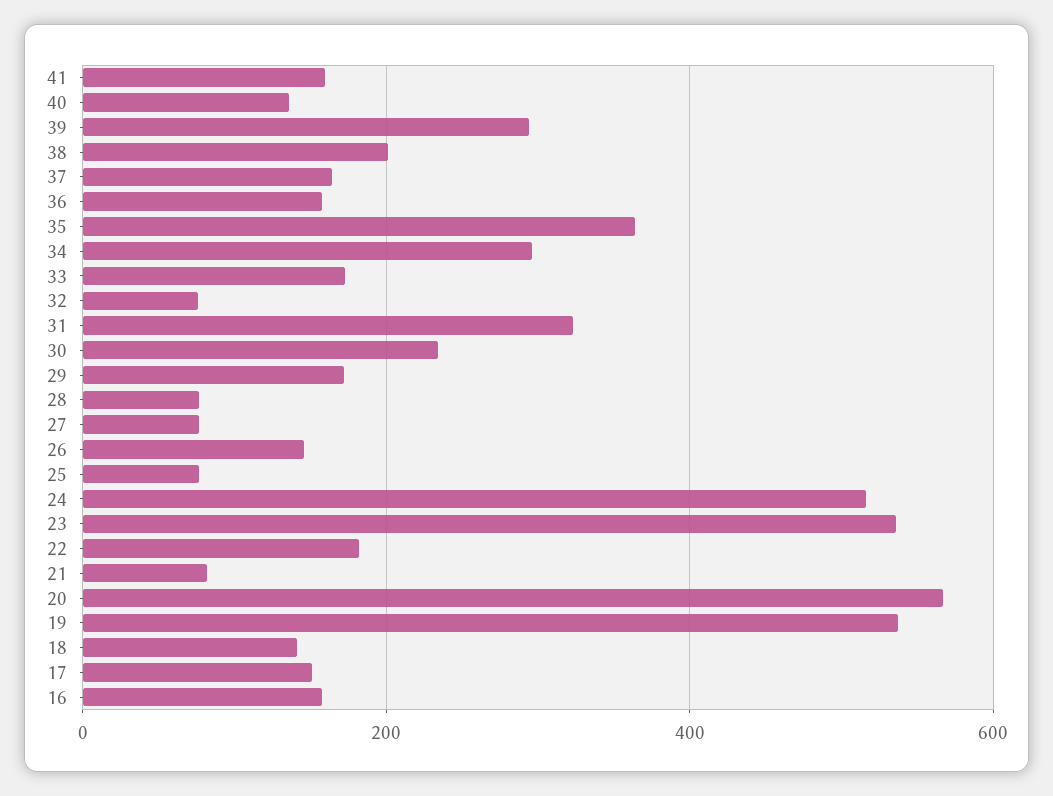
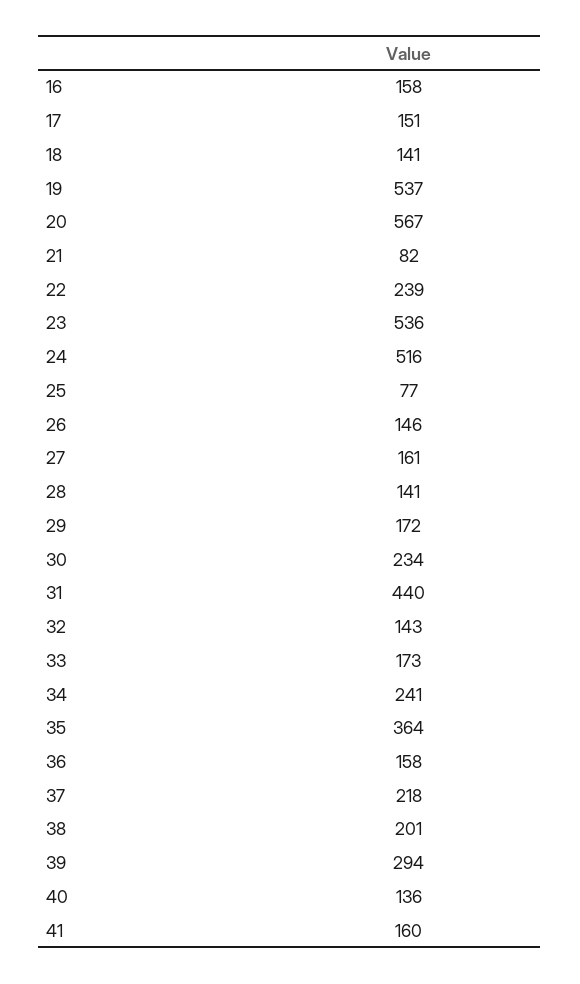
  {
    "41": 160,
    "40": 136,
    "39": 294,
    "38": 201,
-   "37": 160,
+   "37": 218,
    "36": 158,
    "35": 364,
-   "34": 300,
+   "34": 241,
    "33": 173,
-   "32": 80,
+   "32": 143,
-   "31": 320,
+   "31": 440,
    "30": 234,
    "29": 172,
-   "28": 80,
+   "28": 141,
-   "27": 80,
+   "27": 161,
    "26": 146,
    "25": 77,
    "24": 516,
    "23": 536,
-   "22": 180,
+   "22": 239,
    "21": 82,
    "20": 567,
    "19": 537,
    "18": 141,
    "17": 151,
    "16": 158
  }

